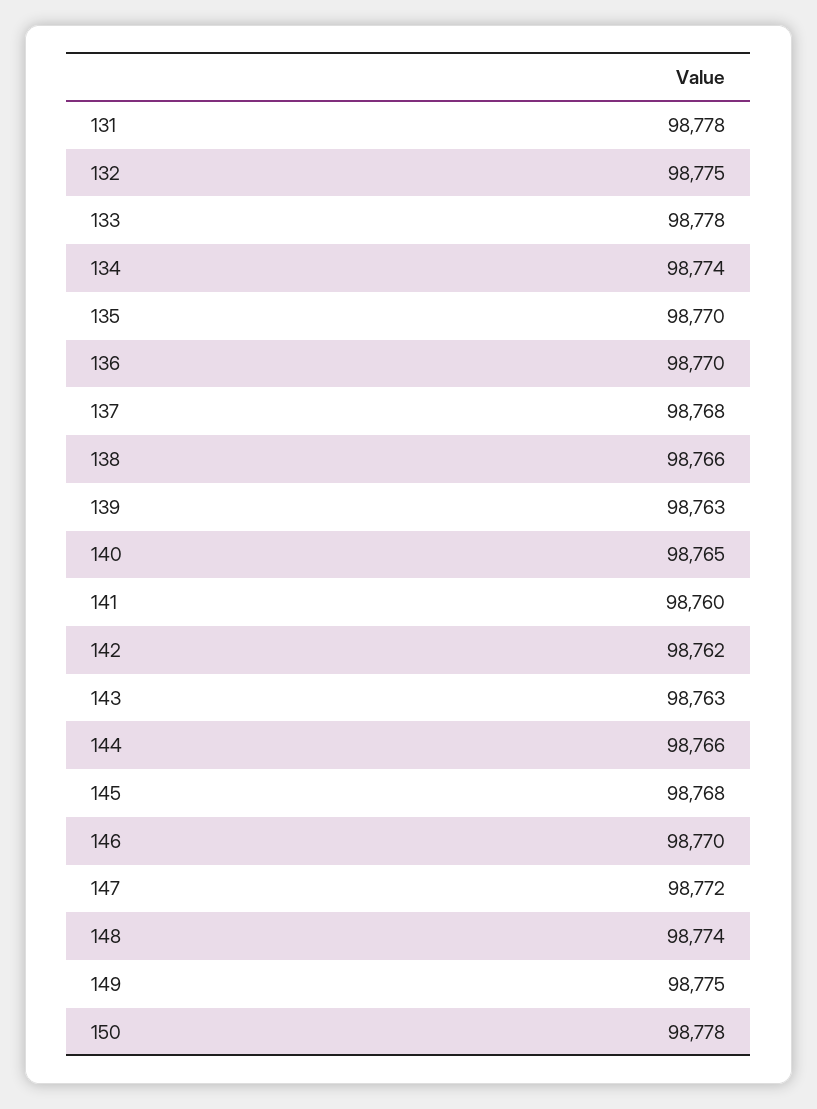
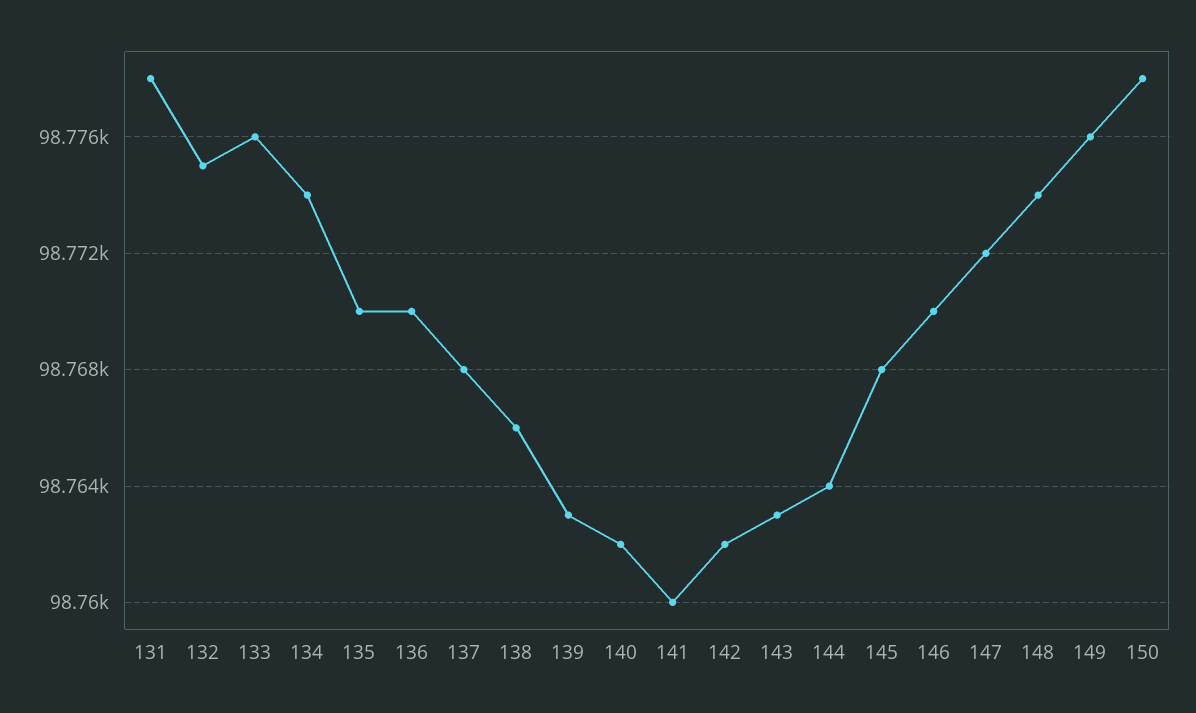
  {
    "131": 98778,
    "132": 98775,
-   "133": 98778,
+   "133": 98776,
    "134": 98774,
    "135": 98770,
    "136": 98770,
    "137": 98768,
    "138": 98766,
    "139": 98763,
-   "140": 98765,
+   "140": 98762,
    "141": 98760,
    "142": 98762,
    "143": 98763,
-   "144": 98766,
+   "144": 98764,
    "145": 98768,
    "146": 98770,
    "147": 98772,
    "148": 98774,
-   "149": 98775,
+   "149": 98776,
    "150": 98778
  }

